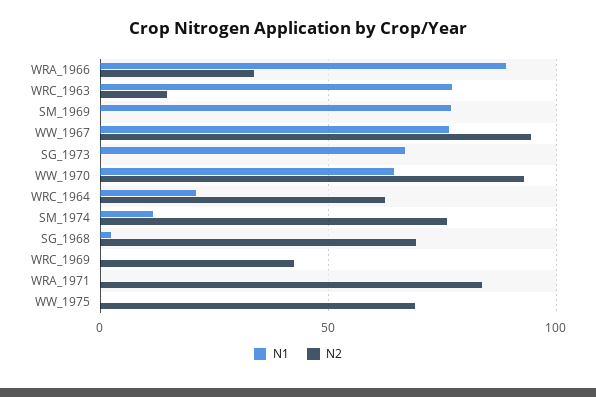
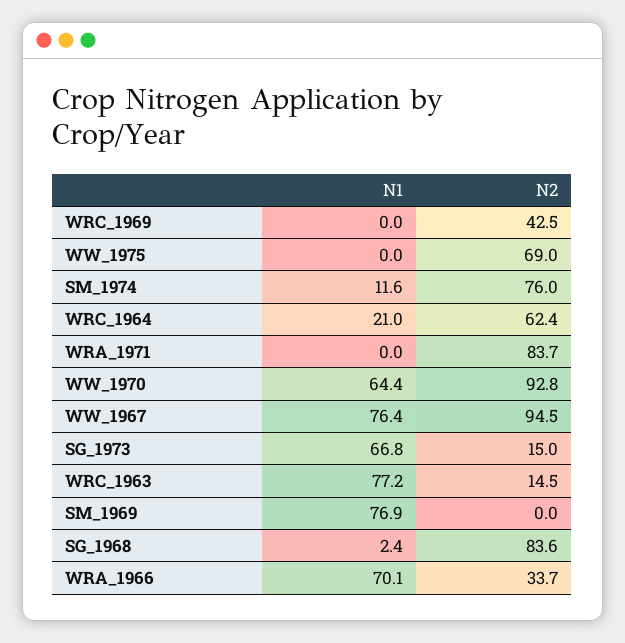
  {
    "N1": {
-     "WRA_1966": 90,
+     "WRA_1966": 70.1,
      "WRC_1963": 77.2,
      "SM_1969": 76.9,
      "WW_1967": 76.4,
      "SG_1973": 66.8,
      "WW_1970": 64.4,
      "WRC_1964": 21,
      "SM_1974": 11.6,
      "SG_1968": 2.4,
      "WRC_1969": 0,
      "WRA_1971": 0,
      "WW_1975": 0
    },
    "N2": {
      "WRA_1966": 33.7,
      "WRC_1963": 14.5,
      "SM_1969": 0,
      "WW_1967": 94.5,
-     "SG_1973": 0,
+     "SG_1973": 15,
      "WW_1970": 92.8,
      "WRC_1964": 62.4,
      "SM_1974": 76,
-     "SG_1968": 70,
+     "SG_1968": 83.6,
      "WRC_1969": 42.5,
      "WRA_1971": 83.7,
      "WW_1975": 69
    }
  }

